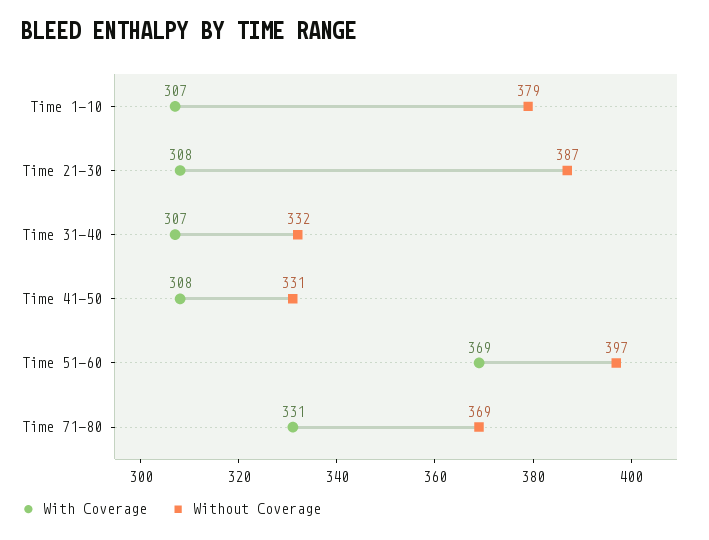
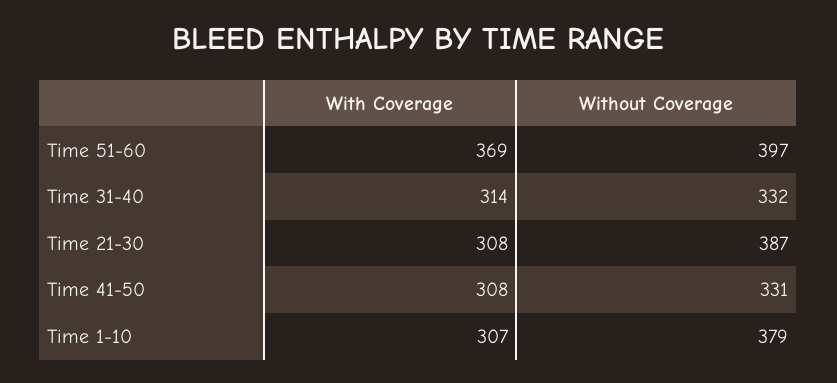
  {
    "With Coverage": {
      "Time 1-10": 307,
      "Time 21-30": 308,
-     "Time 31-40": 307,
+     "Time 31-40": 314,
      "Time 41-50": 308,
-     "Time 51-60": 369,
+     "Time 51-60": 369
-     "Time 71-80": 331
    },
    "Without Coverage": {
      "Time 1-10": 379,
      "Time 21-30": 387,
      "Time 31-40": 332,
      "Time 41-50": 331,
-     "Time 51-60": 397,
+     "Time 51-60": 397
-     "Time 71-80": 369
    }
  }

